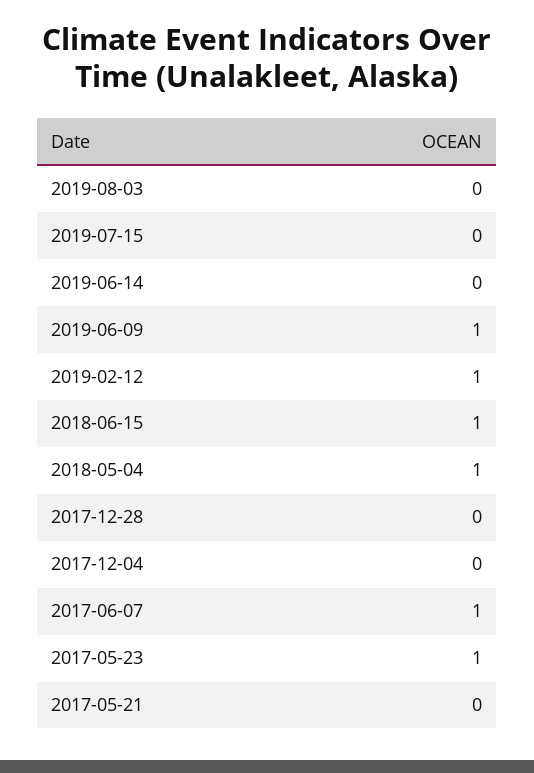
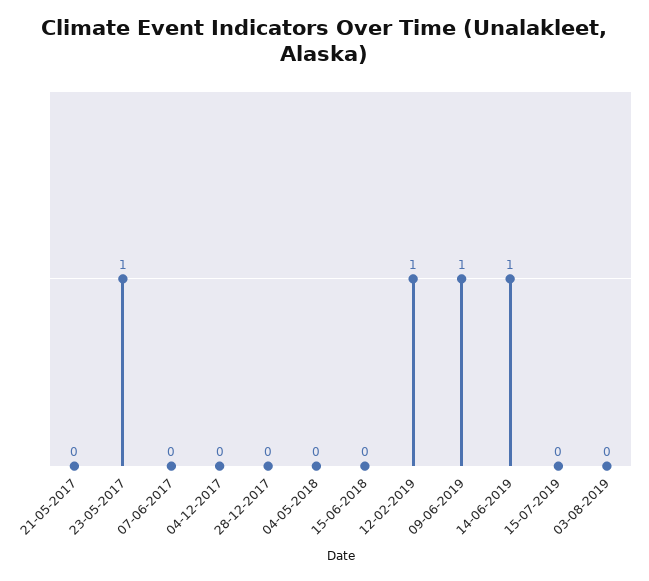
  {
    "2019-08-03": 0,
    "2019-07-15": 0,
-   "2019-06-14": 0,
+   "2019-06-14": 1,
    "2019-06-09": 1,
    "2019-02-12": 1,
-   "2018-06-15": 1,
+   "2018-06-15": 0,
-   "2018-05-04": 1,
+   "2018-05-04": 0,
    "2017-12-28": 0,
    "2017-12-04": 0,
-   "2017-06-07": 1,
+   "2017-06-07": 0,
    "2017-05-23": 1,
    "2017-05-21": 0
  }

